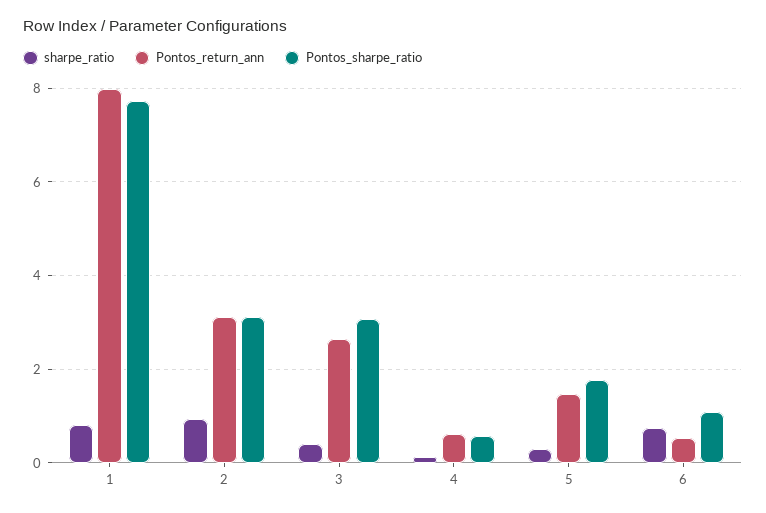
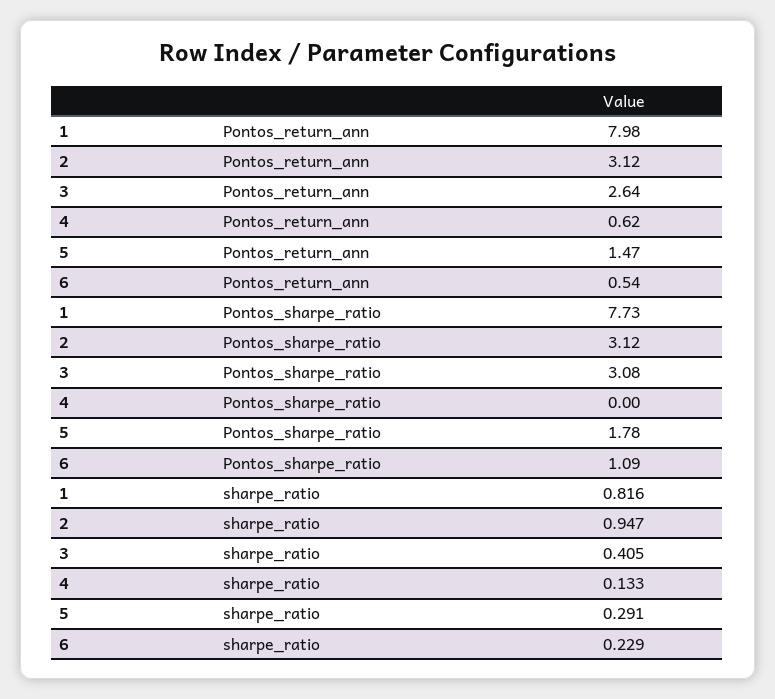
  {
    "sharpe_ratio": {
      "1": 0.816,
      "2": 0.947,
      "3": 0.405,
      "4": 0.133,
      "5": 0.291,
-     "6": 0.8
+     "6": 0.229
    },
    "Pontos_return_ann": {
      "1": 7.98,
      "2": 3.12,
      "3": 2.64,
      "4": 0.62,
      "5": 1.47,
      "6": 0.54
    },
    "Pontos_sharpe_ratio": {
      "1": 7.73,
      "2": 3.12,
      "3": 3.08,
-     "4": 0.6,
+     "4": 0,
      "5": 1.78,
      "6": 1.09
    }
  }

